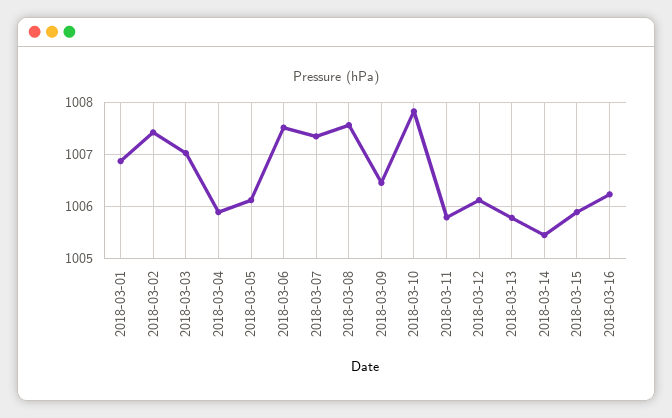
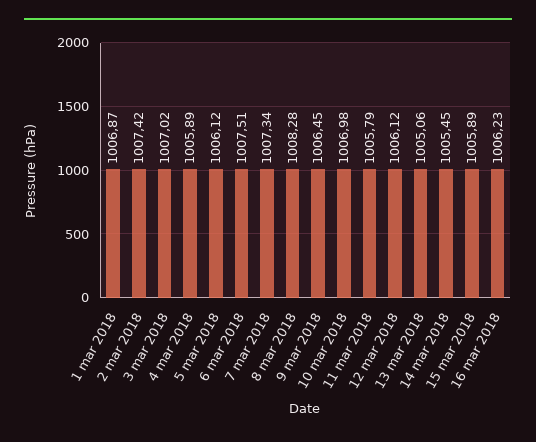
  {
    "2018-03-01": 1006.87,
    "2018-03-02": 1007.42,
    "2018-03-03": 1007.02,
    "2018-03-04": 1005.89,
    "2018-03-05": 1006.12,
    "2018-03-06": 1007.51,
    "2018-03-07": 1007.34,
-   "2018-03-08": 1007.6,
+   "2018-03-08": 1008.28,
    "2018-03-09": 1006.45,
-   "2018-03-10": 1007.8,
+   "2018-03-10": 1006.98,
    "2018-03-11": 1005.79,
    "2018-03-12": 1006.12,
-   "2018-03-13": 1005.8,
+   "2018-03-13": 1005.06,
    "2018-03-14": 1005.45,
    "2018-03-15": 1005.89,
    "2018-03-16": 1006.23
  }

